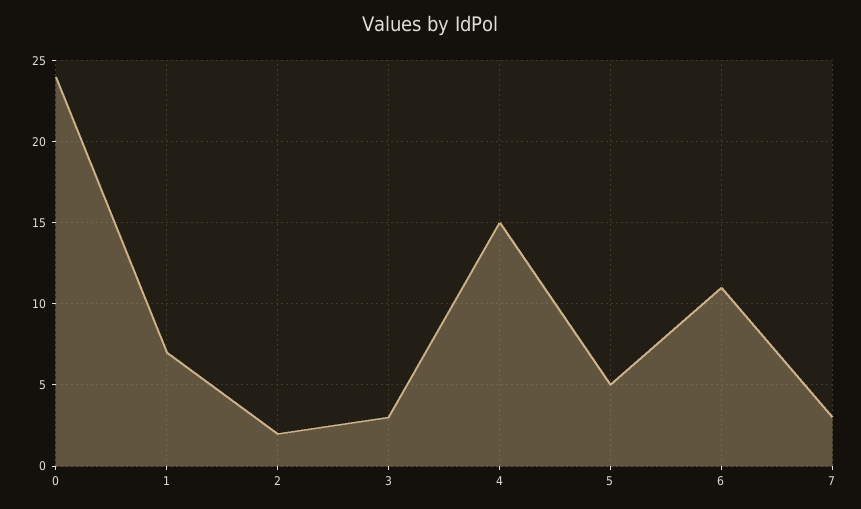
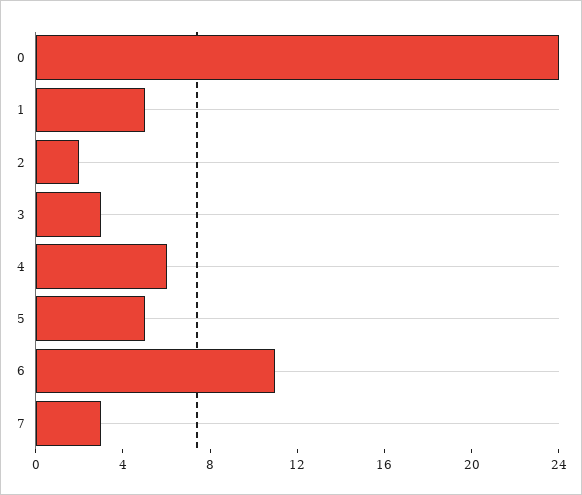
  {
    "0": 24,
-   "1": 7,
+   "1": 5,
    "2": 2,
    "3": 3,
-   "4": 15,
+   "4": 6,
    "5": 5,
    "6": 11,
    "7": 3
  }

